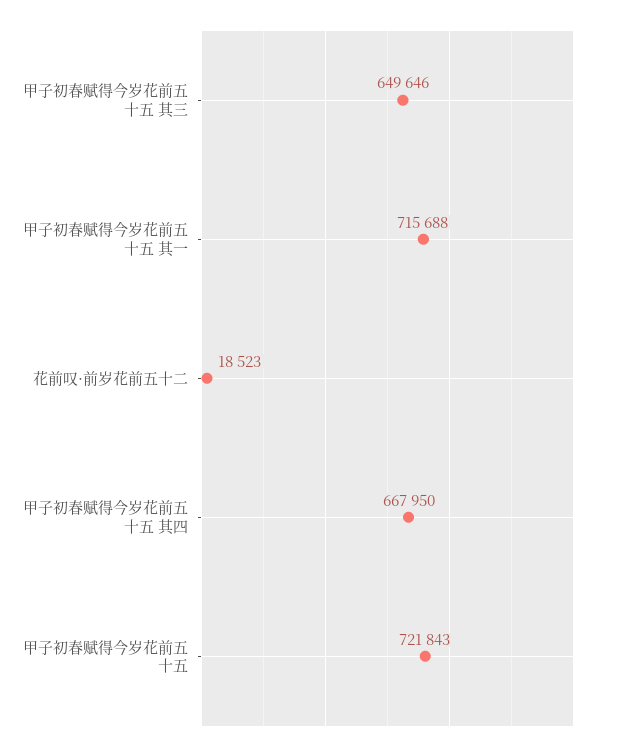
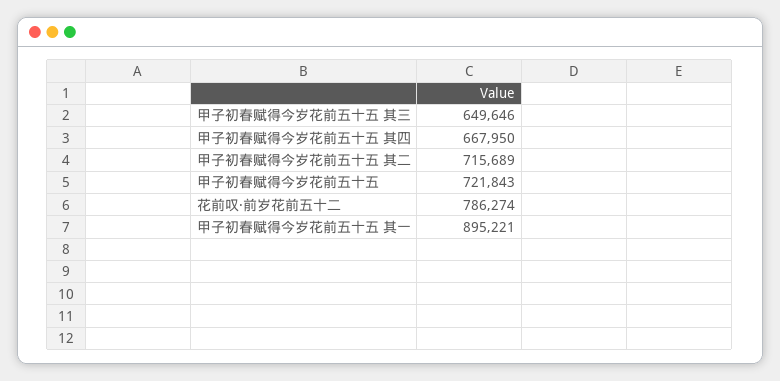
  {
    "甲子初春赋得今岁花前五十五 其三": 649646,
-   "甲子初春赋得今岁花前五十五 其一": 715688,
+   "甲子初春赋得今岁花前五十五 其一": 895221,
-   "花前叹·前岁花前五十二": 18523,
+   "花前叹·前岁花前五十二": 786274,
    "甲子初春赋得今岁花前五十五 其四": 667950,
-   "甲子初春赋得今岁花前五十五": 721843
+   "甲子初春赋得今岁花前五十五": 721843,
+   "甲子初春赋得今岁花前五十五 其二": 715689
  }

